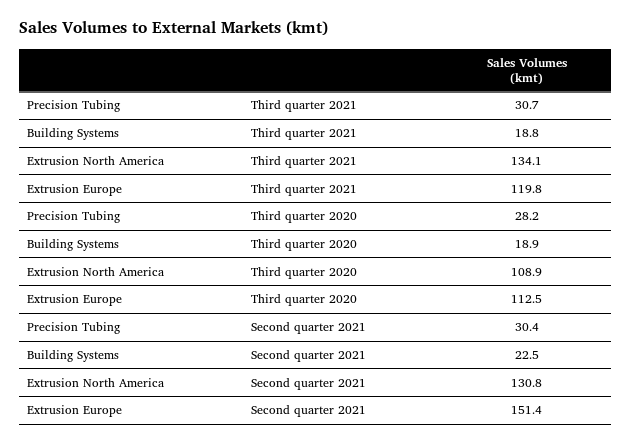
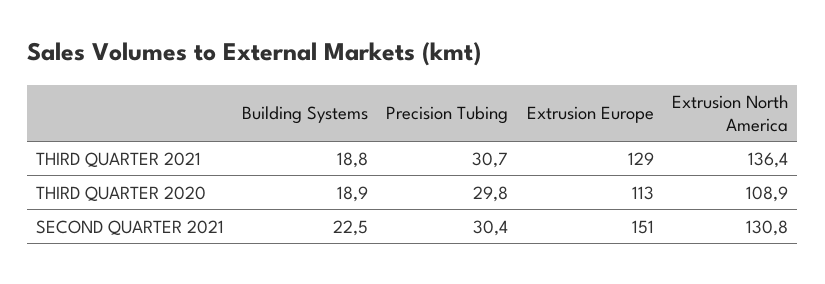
  {
    "Precision Tubing": {
      "Third quarter 2021": 30.7,
-     "Third quarter 2020": 28.2,
+     "Third quarter 2020": 29.8,
      "Second quarter 2021": 30.4
    },
    "Building Systems": {
      "Third quarter 2021": 18.8,
      "Third quarter 2020": 18.9,
      "Second quarter 2021": 22.5
    },
    "Extrusion North America": {
-     "Third quarter 2021": 134.1,
+     "Third quarter 2021": 136.4,
      "Third quarter 2020": 108.9,
      "Second quarter 2021": 130.8
    },
    "Extrusion Europe": {
-     "Third quarter 2021": 119.8,
+     "Third quarter 2021": 129,
      "Third quarter 2020": 112.5,
      "Second quarter 2021": 151.4
    }
  }

